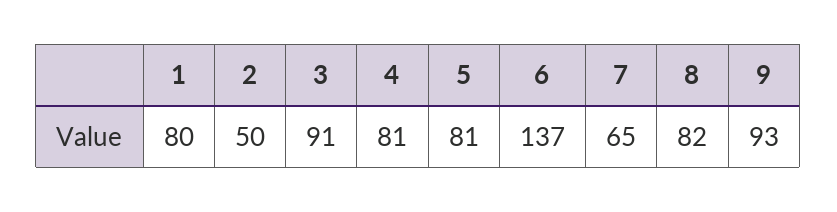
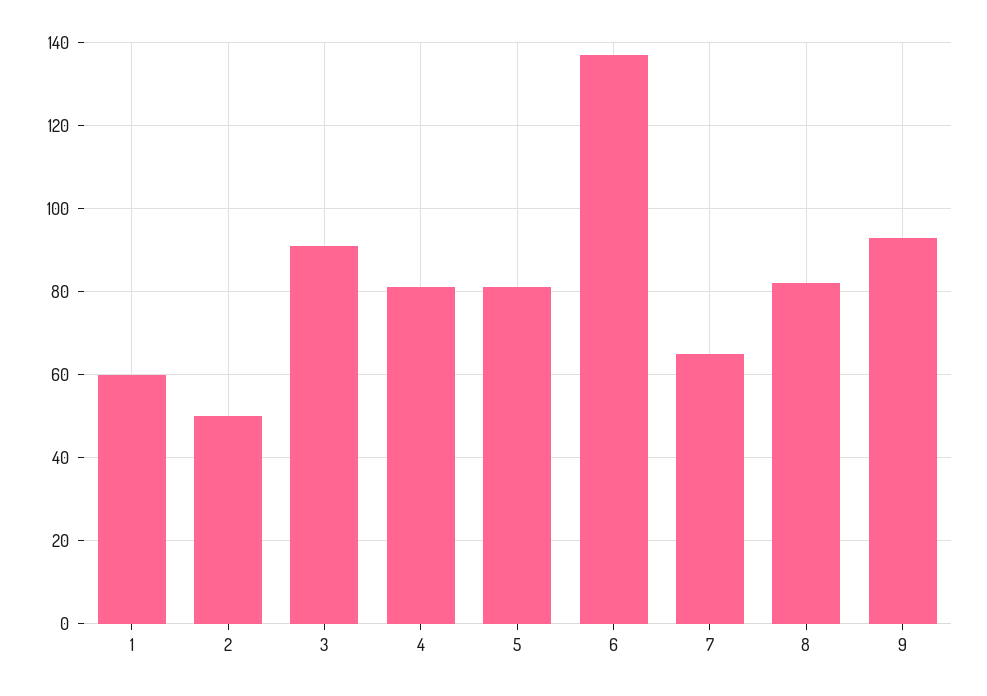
  {
-   "1": 80,
+   "1": 60,
    "2": 50,
    "3": 91,
    "4": 81,
    "5": 81,
    "6": 137,
    "7": 65,
    "8": 82,
    "9": 93
  }

